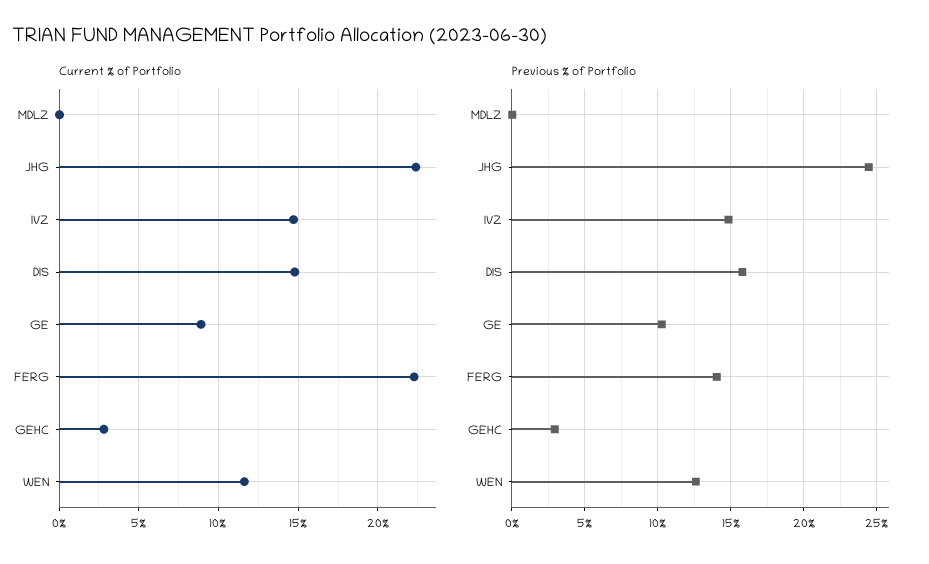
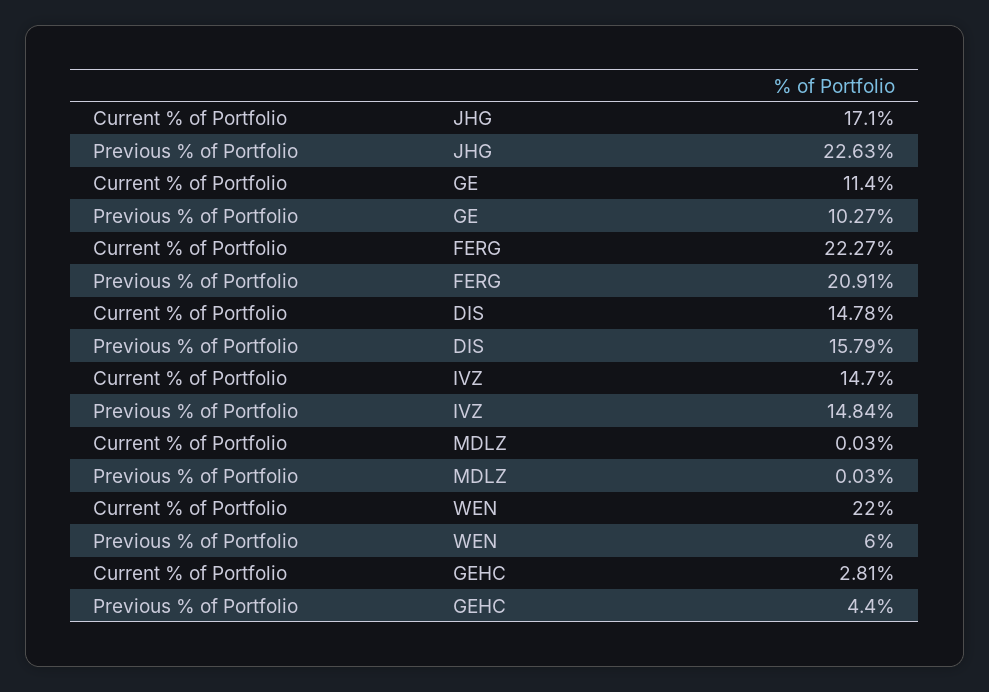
  {
    "Current % of Portfolio": {
      "MDLZ": 0.03,
-     "JHG": 22.5,
+     "JHG": 17.1,
      "IVZ": 14.7,
      "DIS": 14.78,
-     "GE": 9,
+     "GE": 11.4,
      "FERG": 22.27,
      "GEHC": 2.81,
-     "WEN": 11.5
+     "WEN": 22
    },
    "Previous % of Portfolio": {
      "MDLZ": 0.03,
-     "JHG": 24.5,
+     "JHG": 22.63,
      "IVZ": 14.84,
      "DIS": 15.79,
      "GE": 10.27,
-     "FERG": 14,
+     "FERG": 20.91,
-     "GEHC": 3,
+     "GEHC": 4.4,
-     "WEN": 12.5
+     "WEN": 6
    }
  }

